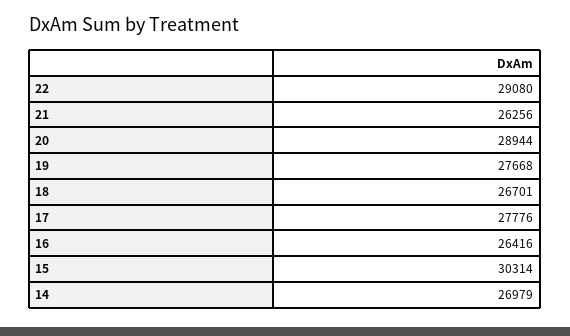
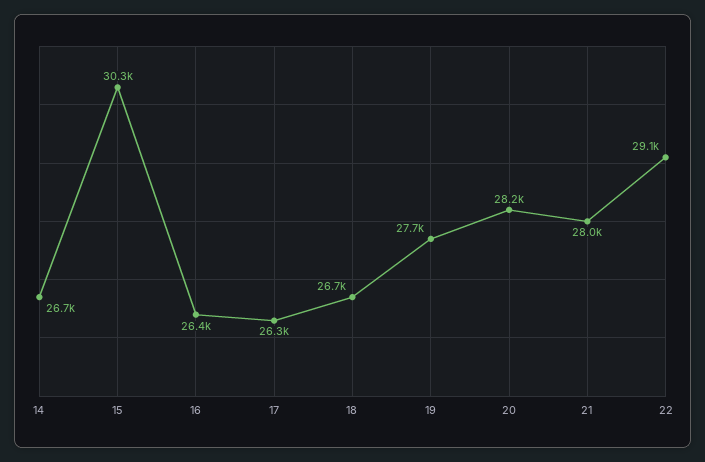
  {
    "22": 29080,
-   "21": 26256,
+   "21": 28000,
-   "20": 28944,
+   "20": 28200,
    "19": 27668,
    "18": 26701,
-   "17": 27776,
+   "17": 26300,
    "16": 26416,
    "15": 30314,
-   "14": 26979
+   "14": 26700
  }

